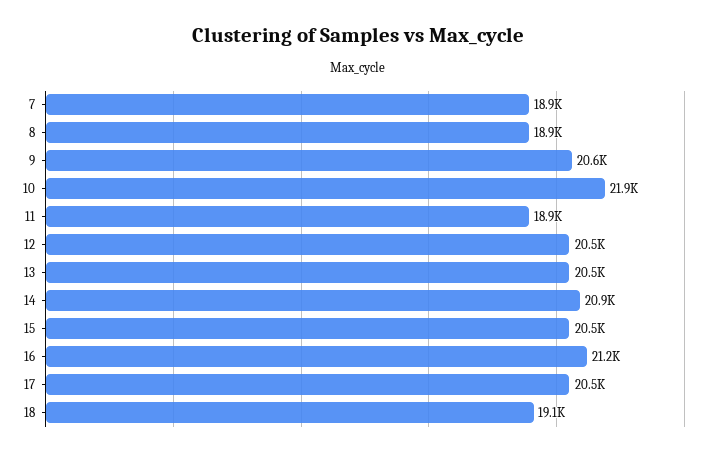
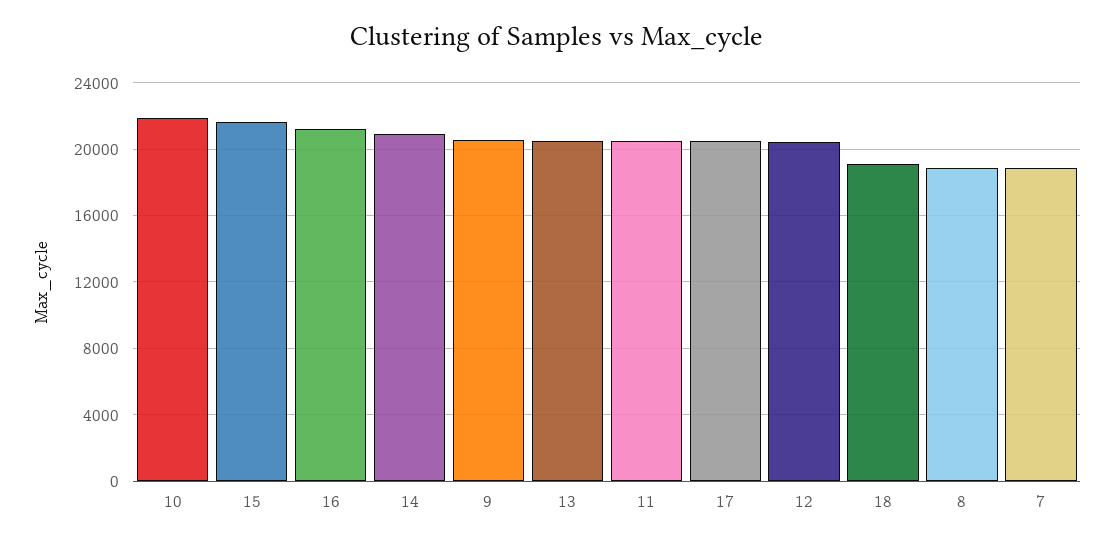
  {
    "7": 18900,
    "8": 18900,
    "9": 20600,
    "10": 21900,
-   "11": 18900,
+   "11": 20500,
    "12": 20500,
    "13": 20500,
    "14": 20900,
-   "15": 20500,
+   "15": 21500,
    "16": 21200,
    "17": 20500,
    "18": 19100
  }

